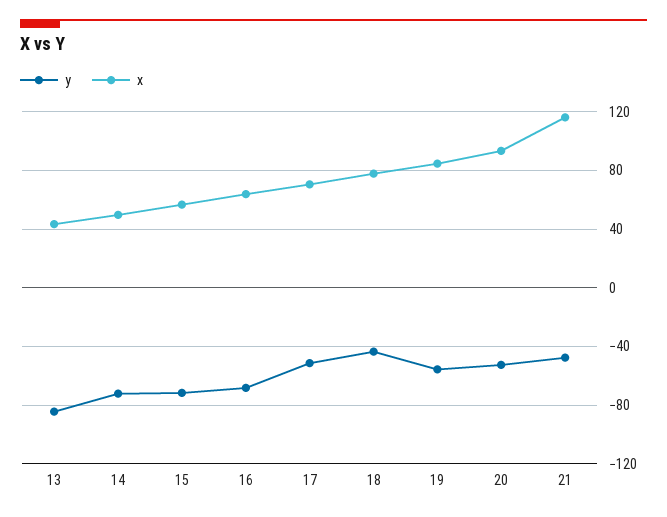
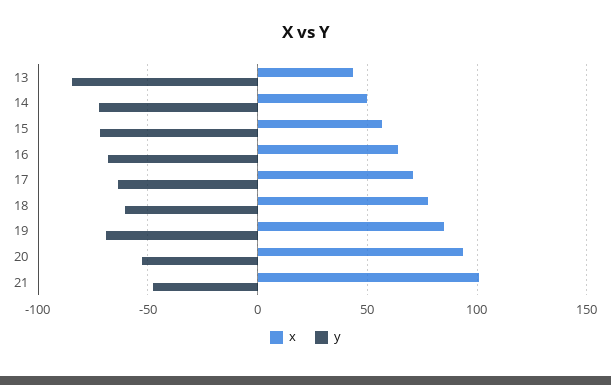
  {
    "y": {
      "13": -85,
      "14": -70,
      "15": -70,
      "16": -70,
-     "17": -50,
+     "17": -65,
-     "18": -45,
+     "18": -60,
-     "19": -55,
+     "19": -70,
      "20": -55,
      "21": -50
    },
    "x": {
      "13": 45,
      "14": 50,
      "15": 55,
      "16": 65,
      "17": 70,
      "18": 80,
      "19": 85,
      "20": 95,
-     "21": 115
+     "21": 100
    }
  }

